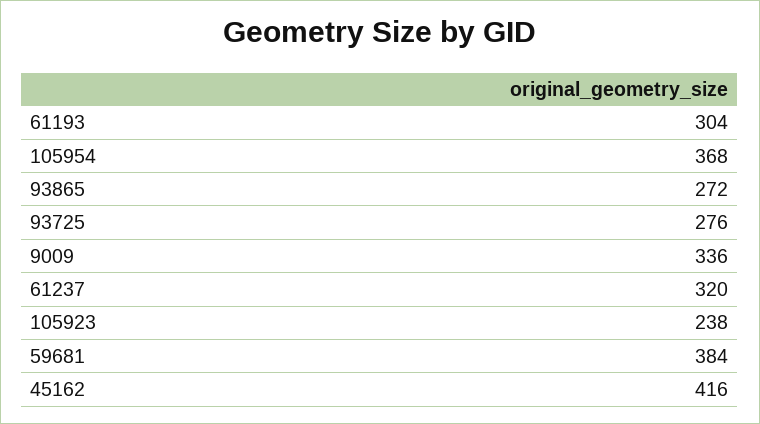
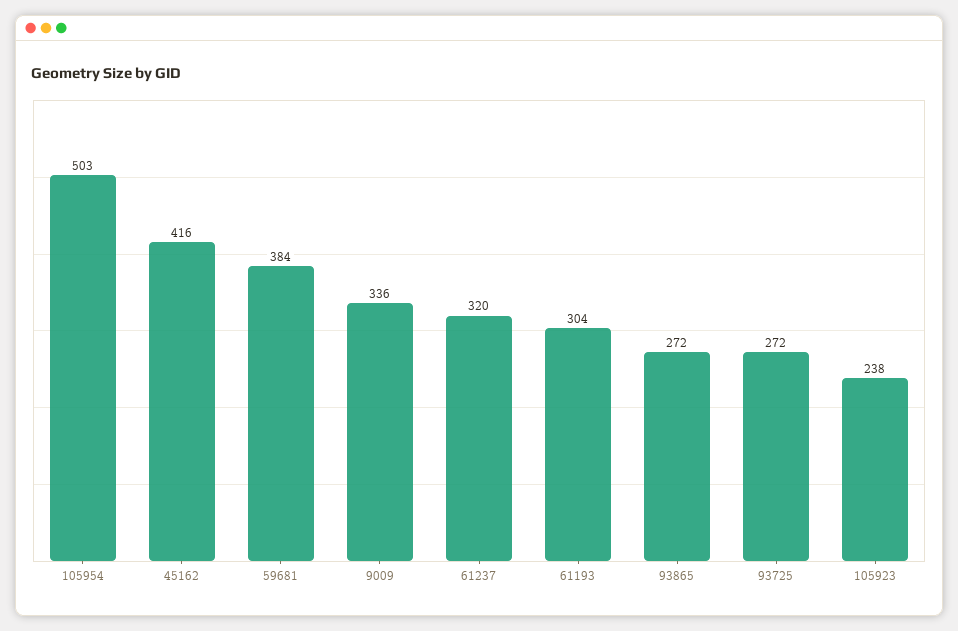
  {
    "61193": 304,
-   "105954": 368,
+   "105954": 503,
    "93865": 272,
-   "93725": 276,
+   "93725": 272,
    "9009": 336,
    "61237": 320,
    "105923": 238,
    "59681": 384,
    "45162": 416
  }

